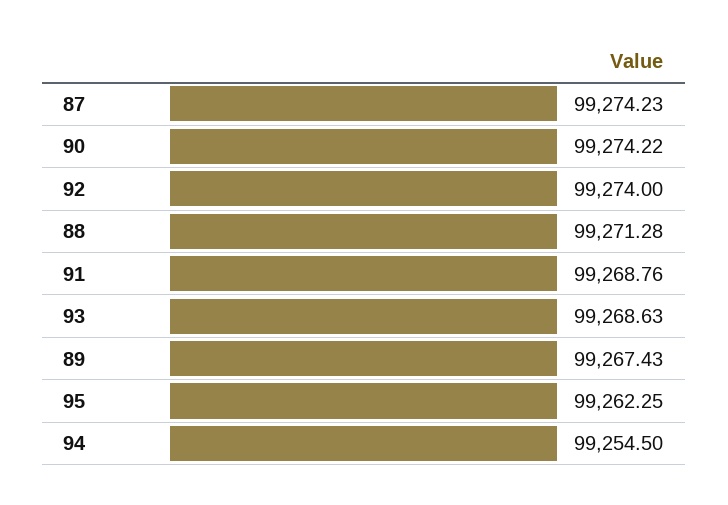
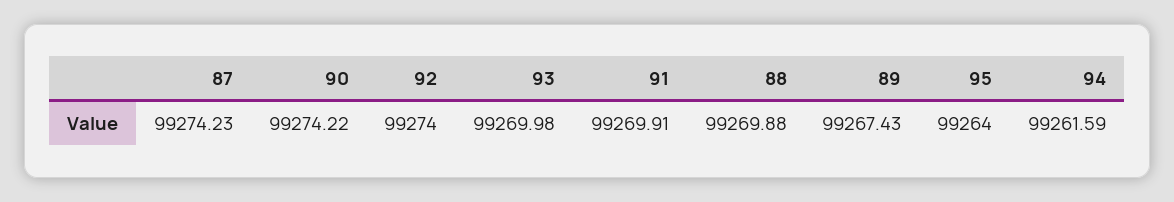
  {
    "87": 99274.23,
    "90": 99274.22,
    "92": 99274,
-   "88": 99271.28,
+   "88": 99269.88,
-   "91": 99268.76,
+   "91": 99269.91,
-   "93": 99268.63,
+   "93": 99269.98,
    "89": 99267.43,
-   "95": 99262.25,
+   "95": 99264,
-   "94": 99254.5
+   "94": 99261.59
  }

